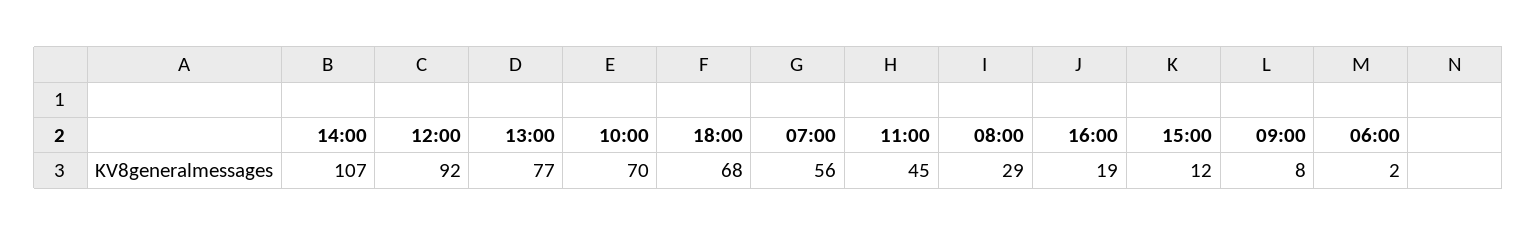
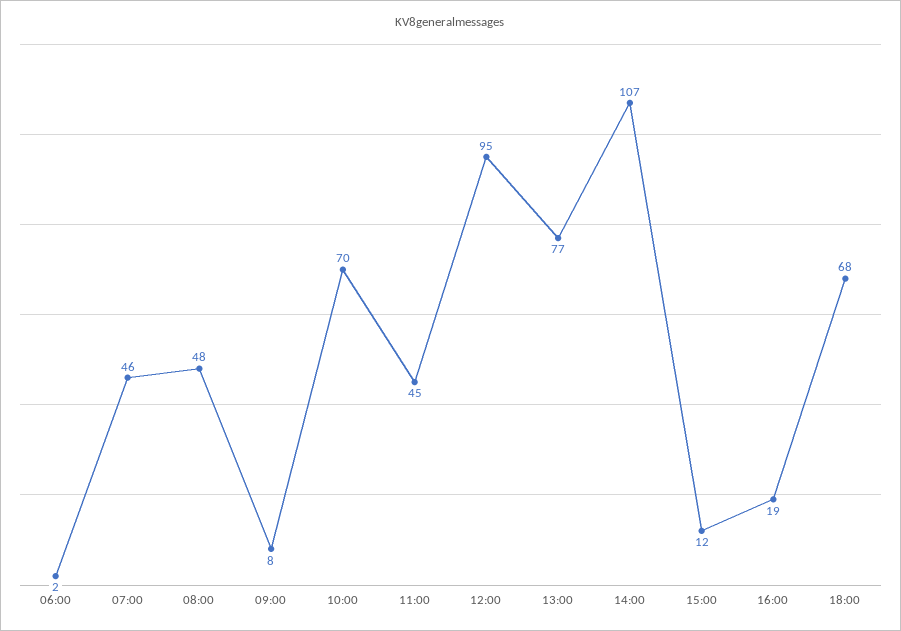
  {
    "14:00": 107,
-   "12:00": 92,
+   "12:00": 95,
    "13:00": 77,
    "10:00": 70,
    "18:00": 68,
-   "07:00": 56,
+   "07:00": 46,
    "11:00": 45,
-   "08:00": 29,
+   "08:00": 48,
    "16:00": 19,
    "15:00": 12,
    "09:00": 8,
    "06:00": 2
  }

